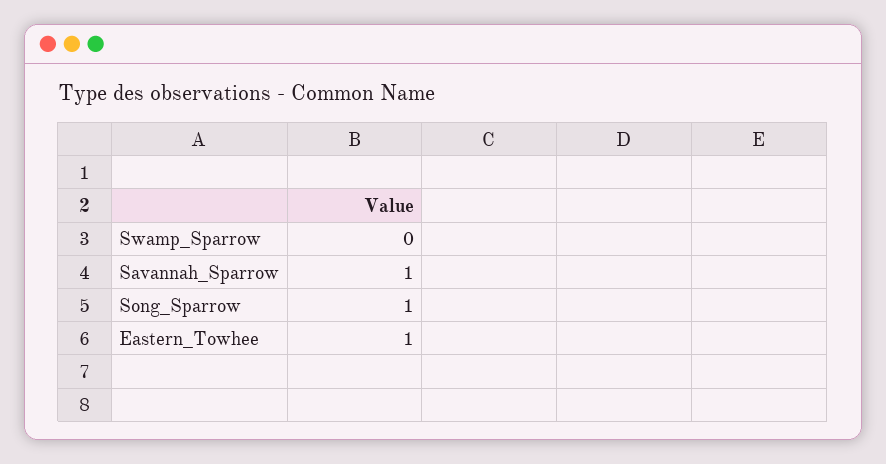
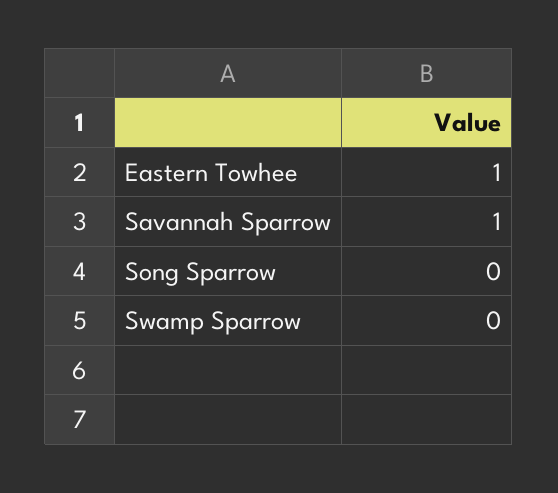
  {
    "Swamp_Sparrow": 0,
    "Savannah_Sparrow": 1,
-   "Song_Sparrow": 1,
+   "Song_Sparrow": 0,
    "Eastern_Towhee": 1
  }

